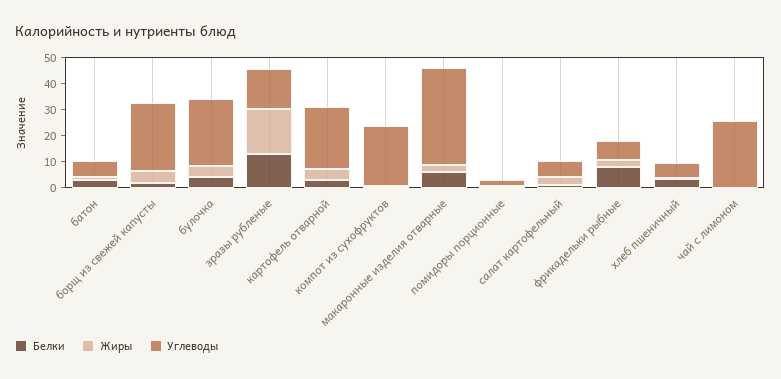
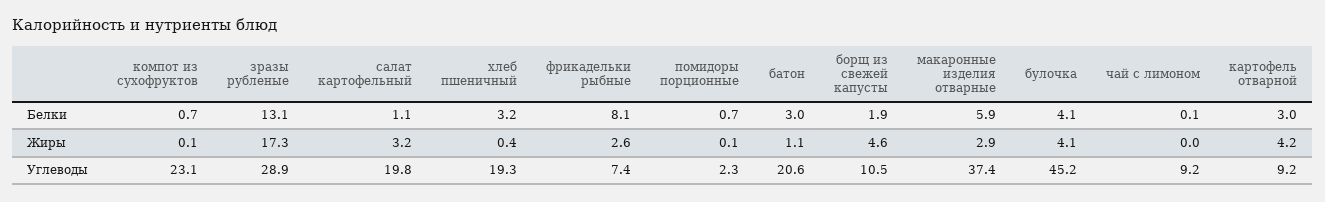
  {
    "Белки": {
      "батон": 3,
      "борщ из свежей капусты": 1.9,
      "булочка": 4.1,
      "зразы рубленые": 13.1,
      "картофель отварной": 3,
      "компот из сухофруктов": 0.7,
      "макаронные изделия отварные": 5.9,
      "помидоры порционные": 0.7,
      "салат картофельный": 1.1,
      "фрикадельки рыбные": 8.1,
      "хлеб пшеничный": 3.2,
      "чай с лимоном": 0.1
    },
    "Жиры": {
      "батон": 1.1,
      "борщ из свежей капусты": 4.6,
      "булочка": 4.1,
      "зразы рубленые": 17.3,
      "картофель отварной": 4.2,
      "компот из сухофруктов": 0.1,
      "макаронные изделия отварные": 2.9,
      "помидоры порционные": 0.1,
      "салат картофельный": 3.2,
      "фрикадельки рыбные": 2.6,
      "хлеб пшеничный": 0.4,
      "чай с лимоном": 0
    },
    "Углеводы": {
-     "батон": 5,
+     "батон": 20.6,
-     "борщ из свежей капусты": 25,
+     "борщ из свежей капусты": 10.5,
-     "булочка": 25,
+     "булочка": 45.2,
-     "зразы рубленые": 15,
+     "зразы рубленые": 28.9,
-     "картофель отварной": 25,
+     "картофель отварной": 9.2,
      "компот из сухофруктов": 23.1,
      "макаронные изделия отварные": 37.4,
      "помидоры порционные": 2.3,
-     "салат картофельный": 5,
+     "салат картофельный": 19.8,
      "фрикадельки рыбные": 7.4,
-     "хлеб пшеничный": 5,
+     "хлеб пшеничный": 19.3,
-     "чай с лимоном": 25
+     "чай с лимоном": 9.2
    }
  }

